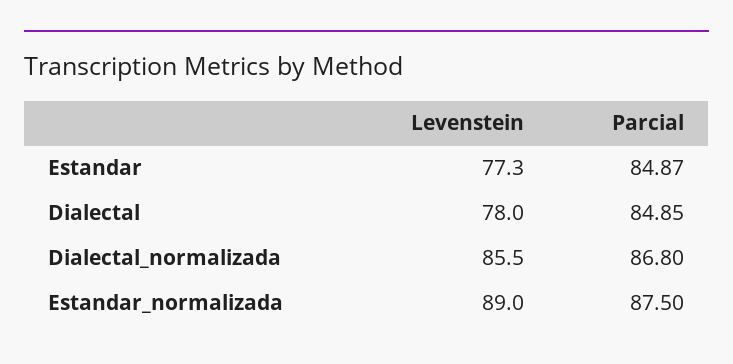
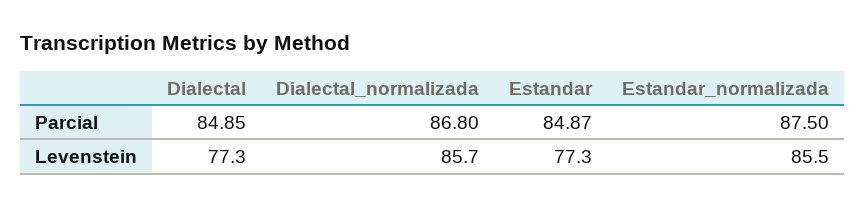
  {
    "Levenstein": {
      "Estandar": 77.3,
-     "Dialectal": 78,
+     "Dialectal": 77.3,
-     "Dialectal_normalizada": 85.5,
+     "Dialectal_normalizada": 85.7,
-     "Estandar_normalizada": 89
+     "Estandar_normalizada": 85.5
    },
    "Parcial": {
      "Estandar": 84.87,
      "Dialectal": 84.85,
      "Dialectal_normalizada": 86.8,
      "Estandar_normalizada": 87.5
    }
  }

